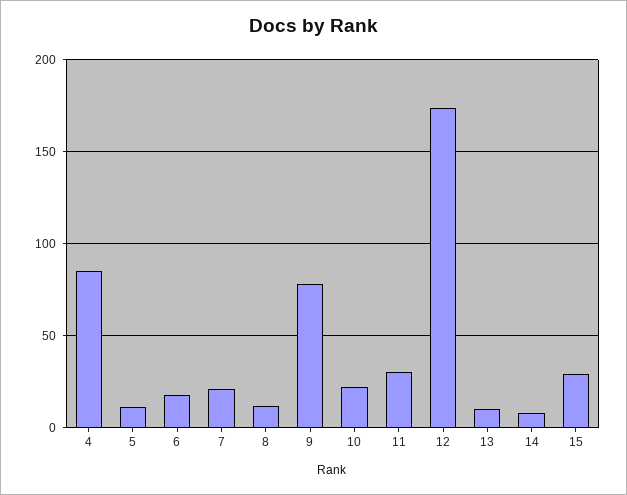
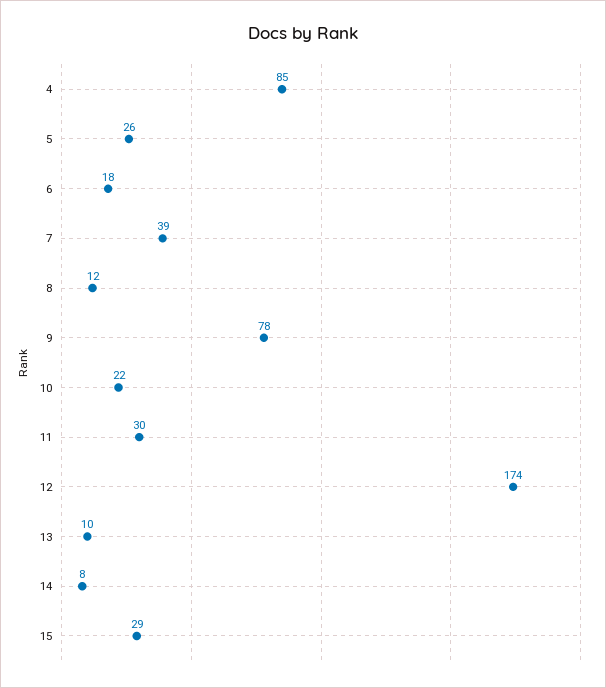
  {
    "4": 85,
-   "5": 10,
+   "5": 26,
    "6": 18,
-   "7": 20,
+   "7": 39,
    "8": 12,
    "9": 78,
    "10": 22,
    "11": 30,
    "12": 174,
    "13": 10,
    "14": 8,
    "15": 29
  }

